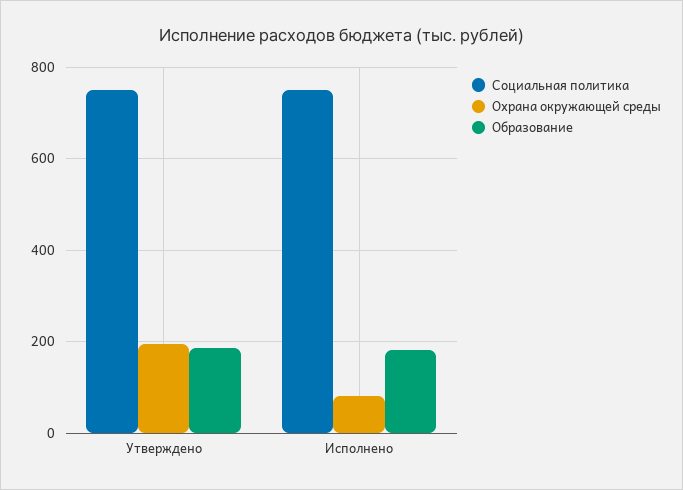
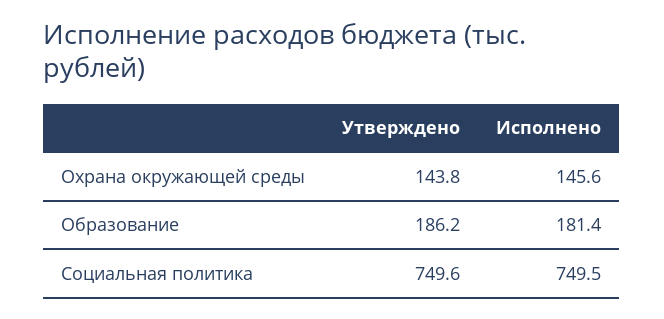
  {
    "Социальная политика": {
      "Утверждено": 749.6,
      "Исполнено": 749.5
    },
    "Охрана окружающей среды": {
-     "Утверждено": 200,
+     "Утверждено": 143.8,
-     "Исполнено": 80
+     "Исполнено": 145.6
    },
    "Образование": {
      "Утверждено": 186.2,
      "Исполнено": 181.4
    }
  }

